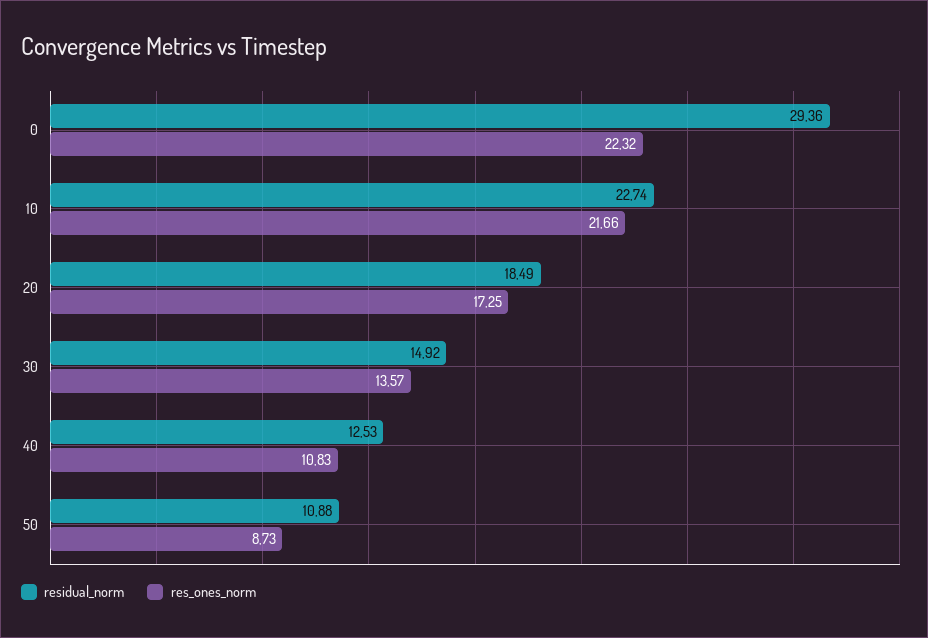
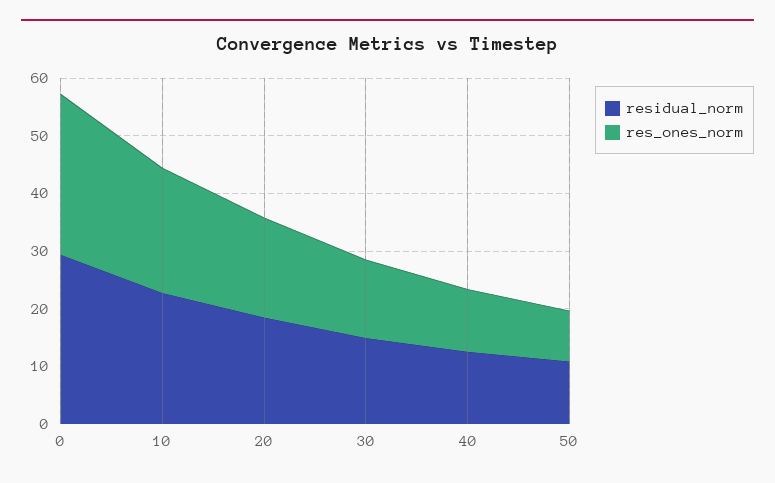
  {
    "residual_norm": {
      "0": 29.36,
      "10": 22.74,
      "20": 18.49,
      "30": 14.92,
      "40": 12.53,
      "50": 10.88
    },
    "res_ones_norm": {
-     "0": 22.32,
+     "0": 28,
      "10": 21.66,
      "20": 17.25,
      "30": 13.57,
      "40": 10.83,
      "50": 8.73
    }
  }

